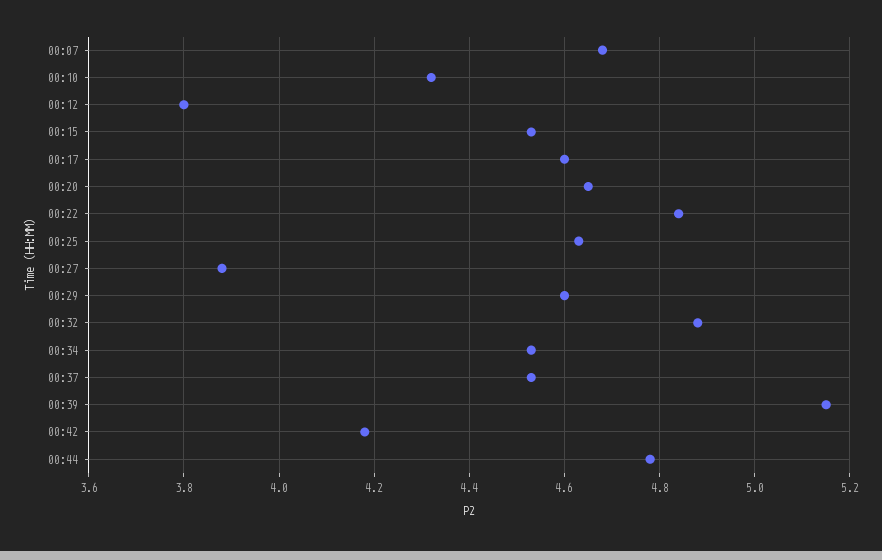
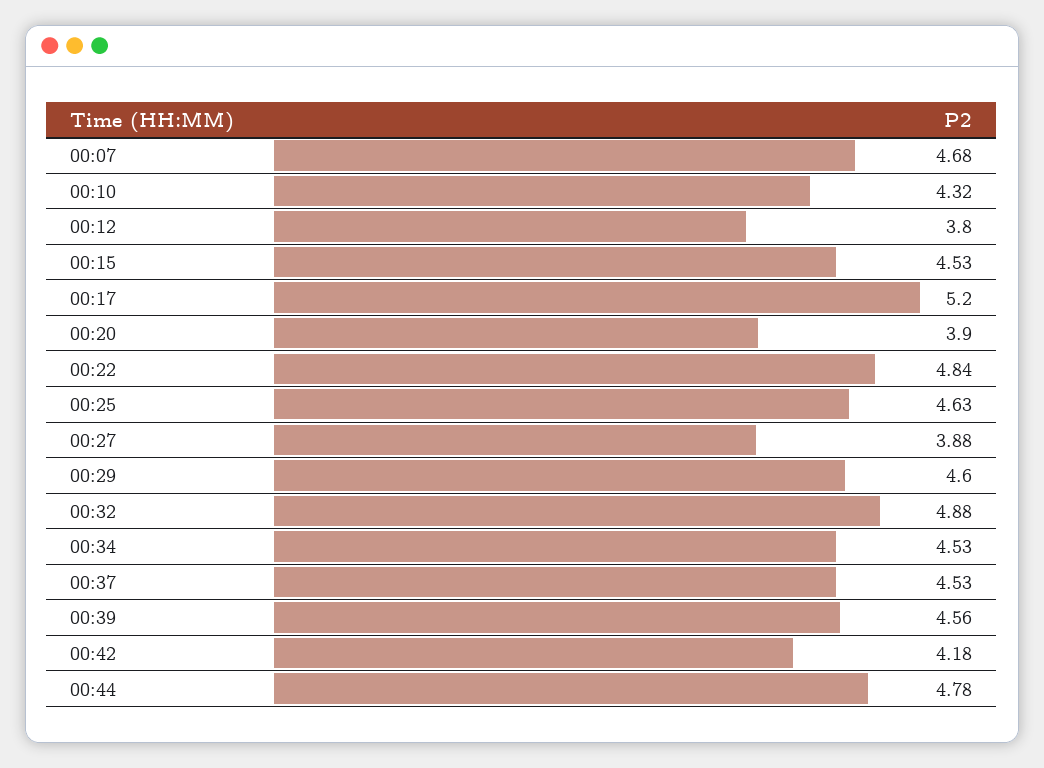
  {
    "00:07": 4.68,
    "00:10": 4.32,
    "00:12": 3.8,
    "00:15": 4.53,
-   "00:17": 4.6,
+   "00:17": 5.2,
-   "00:20": 4.65,
+   "00:20": 3.9,
    "00:22": 4.84,
    "00:25": 4.63,
    "00:27": 3.88,
    "00:29": 4.6,
    "00:32": 4.88,
    "00:34": 4.53,
    "00:37": 4.53,
-   "00:39": 5.15,
+   "00:39": 4.56,
    "00:42": 4.18,
    "00:44": 4.78
  }

